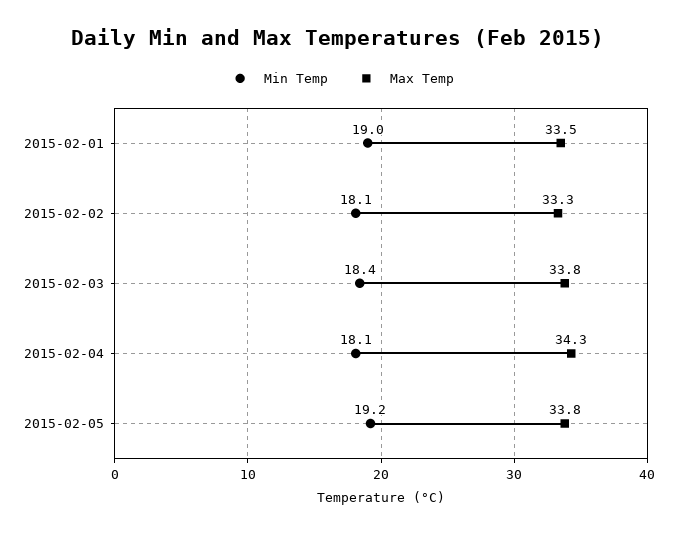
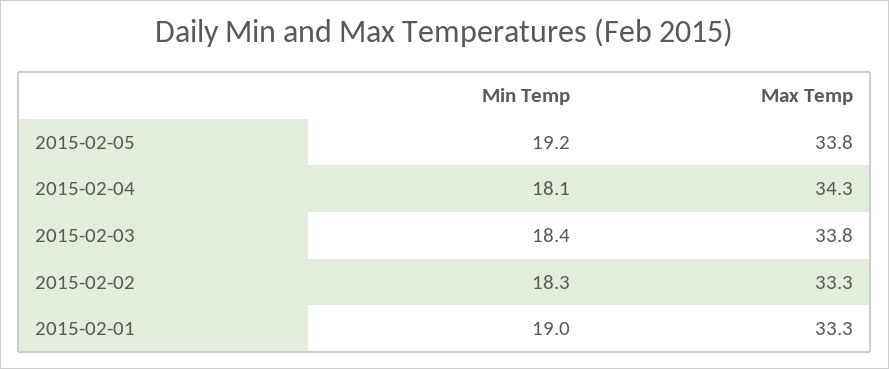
  {
    "Min Temp": {
      "2015-02-01": 19,
-     "2015-02-02": 18.1,
+     "2015-02-02": 18.3,
      "2015-02-03": 18.4,
      "2015-02-04": 18.1,
      "2015-02-05": 19.2
    },
    "Max Temp": {
-     "2015-02-01": 33.5,
+     "2015-02-01": 33.3,
      "2015-02-02": 33.3,
      "2015-02-03": 33.8,
      "2015-02-04": 34.3,
      "2015-02-05": 33.8
    }
  }

